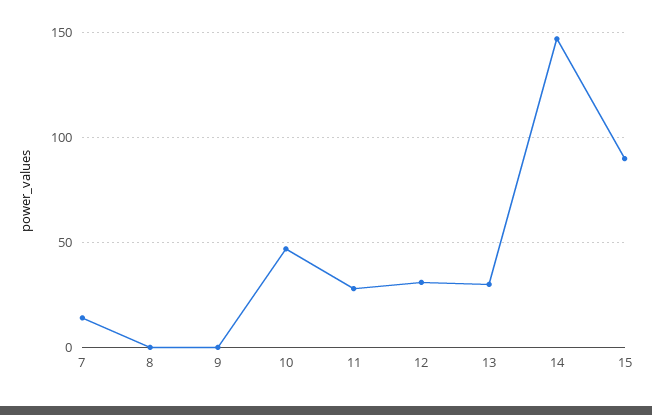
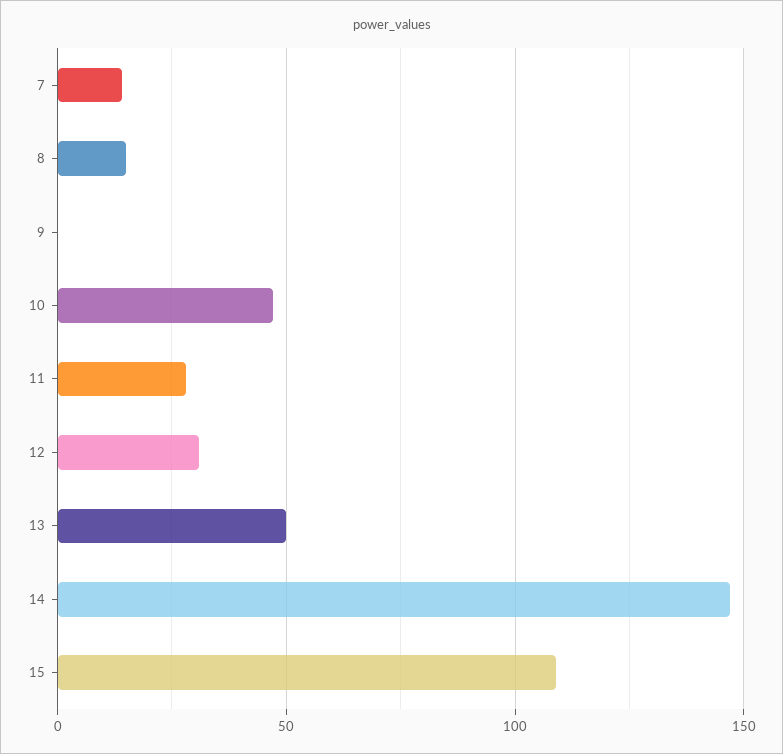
  {
    "7": 15,
-   "8": 0,
+   "8": 15,
    "9": 0,
    "10": 45,
    "11": 30,
    "12": 30,
-   "13": 30,
+   "13": 50,
    "14": 145,
-   "15": 90
+   "15": 110
  }

